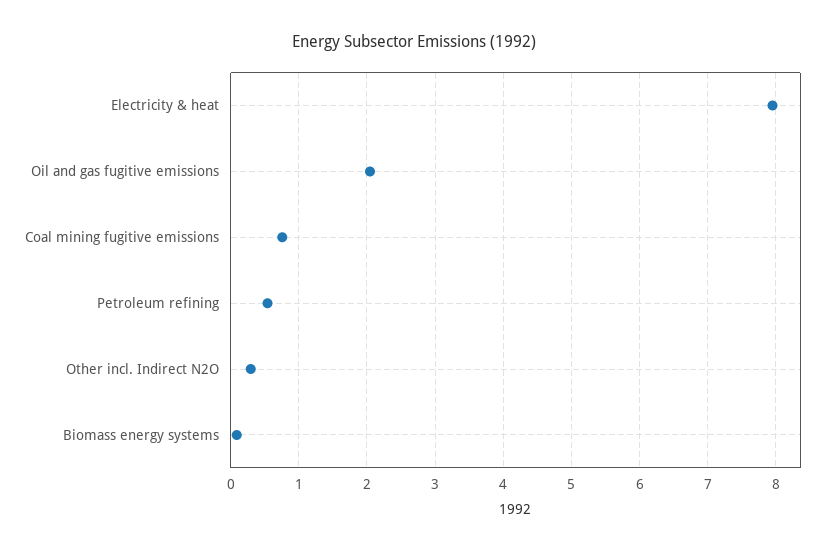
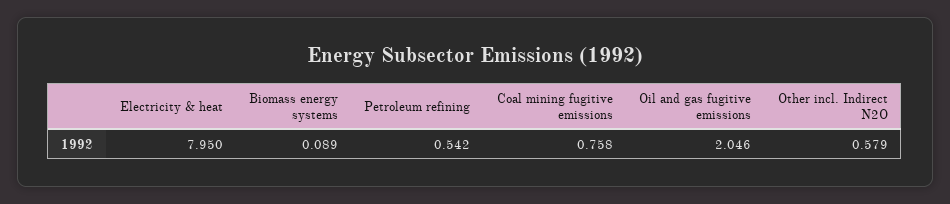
  {
    "Electricity & heat": 7.95,
    "Oil and gas fugitive emissions": 2.046,
    "Coal mining fugitive emissions": 0.758,
    "Petroleum refining": 0.542,
-   "Other incl. Indirect N2O": 0.3,
+   "Other incl. Indirect N2O": 0.579,
    "Biomass energy systems": 0.089
  }

